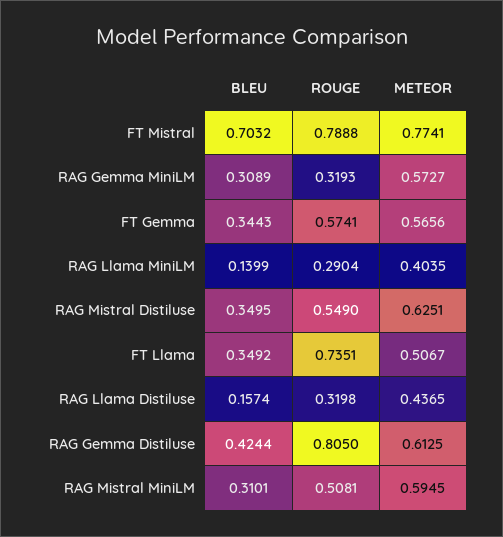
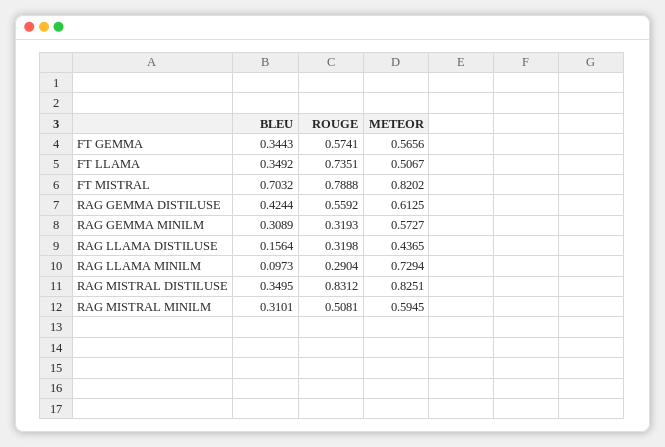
  {
    "BLEU": {
      "FT Mistral": 0.7032,
      "RAG Gemma MiniLM": 0.3089,
      "FT Gemma": 0.3443,
-     "RAG Llama MiniLM": 0.1399,
+     "RAG Llama MiniLM": 0.0973,
      "RAG Mistral Distiluse": 0.3495,
      "FT Llama": 0.3492,
-     "RAG Llama Distiluse": 0.1574,
+     "RAG Llama Distiluse": 0.1564,
      "RAG Gemma Distiluse": 0.4244,
      "RAG Mistral MiniLM": 0.3101
    },
    "ROUGE": {
      "FT Mistral": 0.7888,
      "RAG Gemma MiniLM": 0.3193,
      "FT Gemma": 0.5741,
      "RAG Llama MiniLM": 0.2904,
-     "RAG Mistral Distiluse": 0.549,
+     "RAG Mistral Distiluse": 0.8312,
      "FT Llama": 0.7351,
      "RAG Llama Distiluse": 0.3198,
-     "RAG Gemma Distiluse": 0.805,
+     "RAG Gemma Distiluse": 0.5592,
      "RAG Mistral MiniLM": 0.5081
    },
    "METEOR": {
-     "FT Mistral": 0.7741,
+     "FT Mistral": 0.8202,
      "RAG Gemma MiniLM": 0.5727,
      "FT Gemma": 0.5656,
-     "RAG Llama MiniLM": 0.4035,
+     "RAG Llama MiniLM": 0.7294,
-     "RAG Mistral Distiluse": 0.6251,
+     "RAG Mistral Distiluse": 0.8251,
      "FT Llama": 0.5067,
      "RAG Llama Distiluse": 0.4365,
      "RAG Gemma Distiluse": 0.6125,
      "RAG Mistral MiniLM": 0.5945
    }
  }

